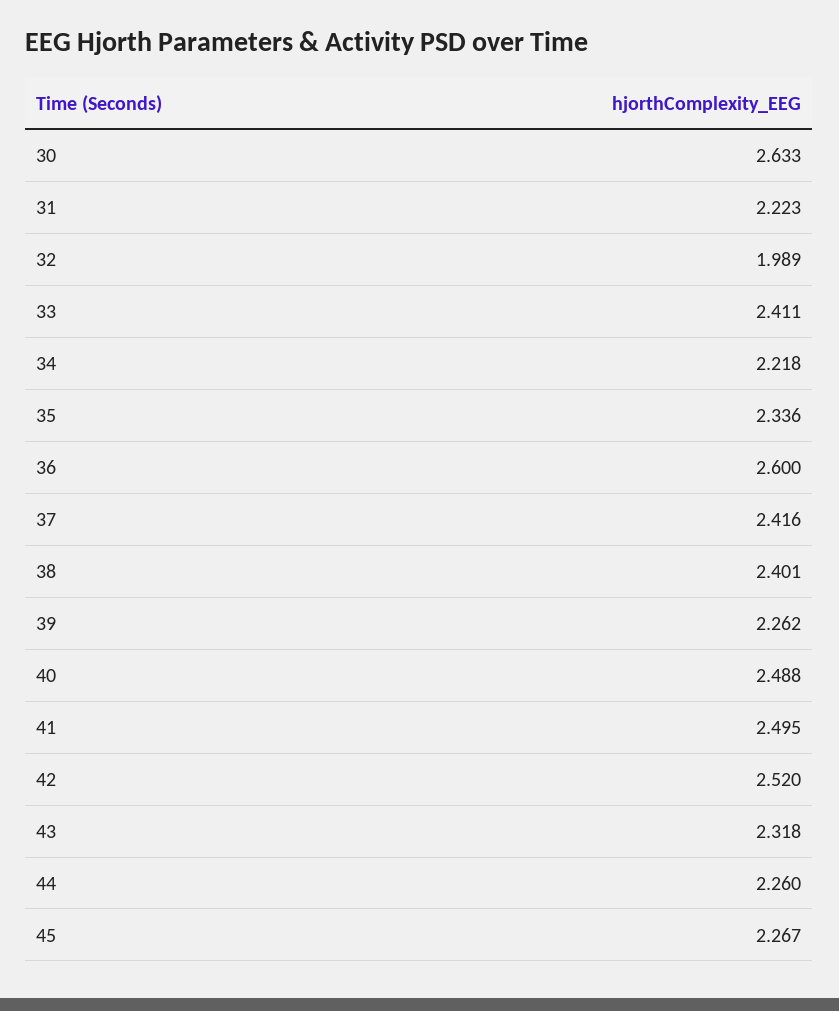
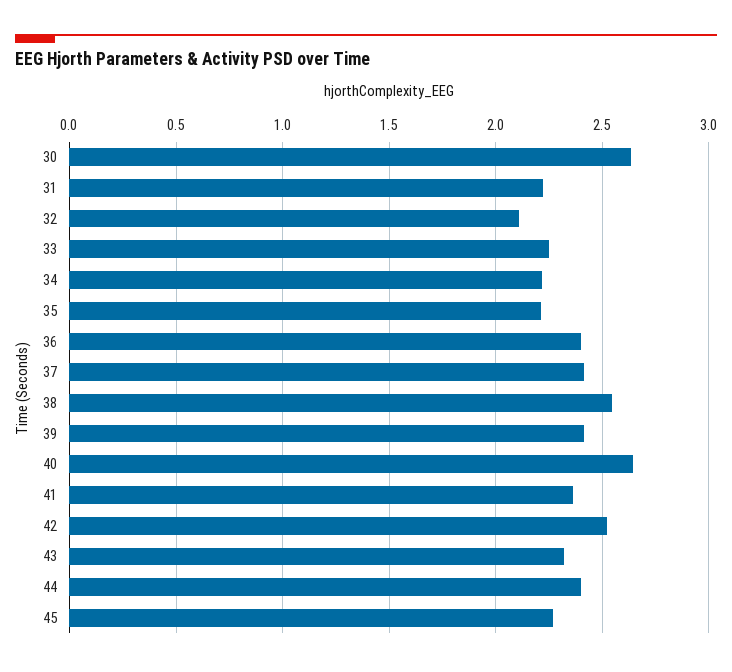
  {
    "30": 2.633,
    "31": 2.223,
-   "32": 1.989,
+   "32": 2.1,
-   "33": 2.411,
+   "33": 2.25,
    "34": 2.218,
-   "35": 2.336,
+   "35": 2.2,
-   "36": 2.6,
+   "36": 2.4,
    "37": 2.416,
-   "38": 2.401,
+   "38": 2.55,
-   "39": 2.262,
+   "39": 2.4,
-   "40": 2.488,
+   "40": 2.65,
-   "41": 2.495,
+   "41": 2.35,
    "42": 2.52,
    "43": 2.318,
-   "44": 2.26,
+   "44": 2.4,
    "45": 2.267
  }

